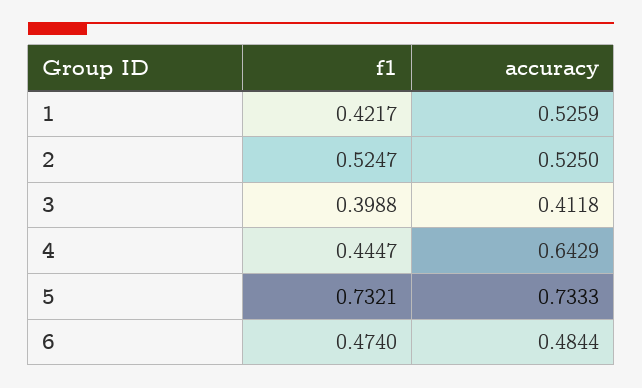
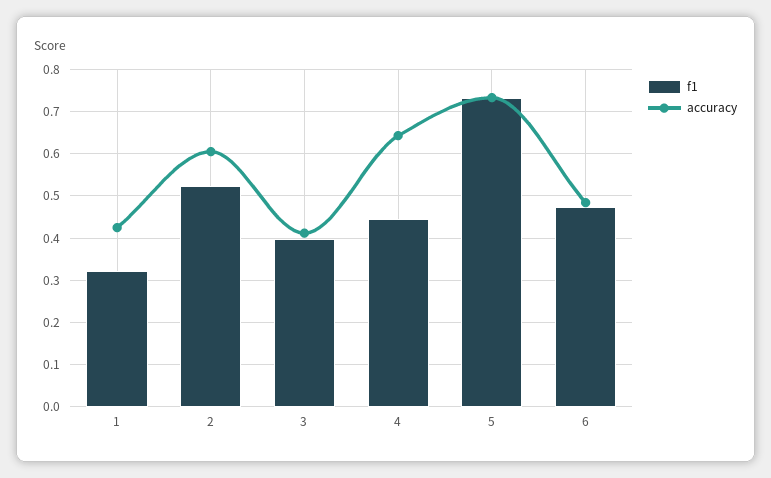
  {
    "f1": {
-     "1": 0.4217,
+     "1": 0.32,
      "2": 0.5247,
      "3": 0.3988,
      "4": 0.4447,
      "5": 0.7321,
      "6": 0.474
    },
    "accuracy": {
-     "1": 0.5259,
+     "1": 0.42,
-     "2": 0.525,
+     "2": 0.6,
      "3": 0.4118,
      "4": 0.6429,
      "5": 0.7333,
      "6": 0.4844
    }
  }

